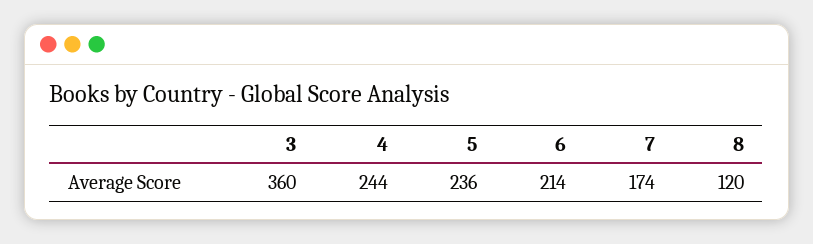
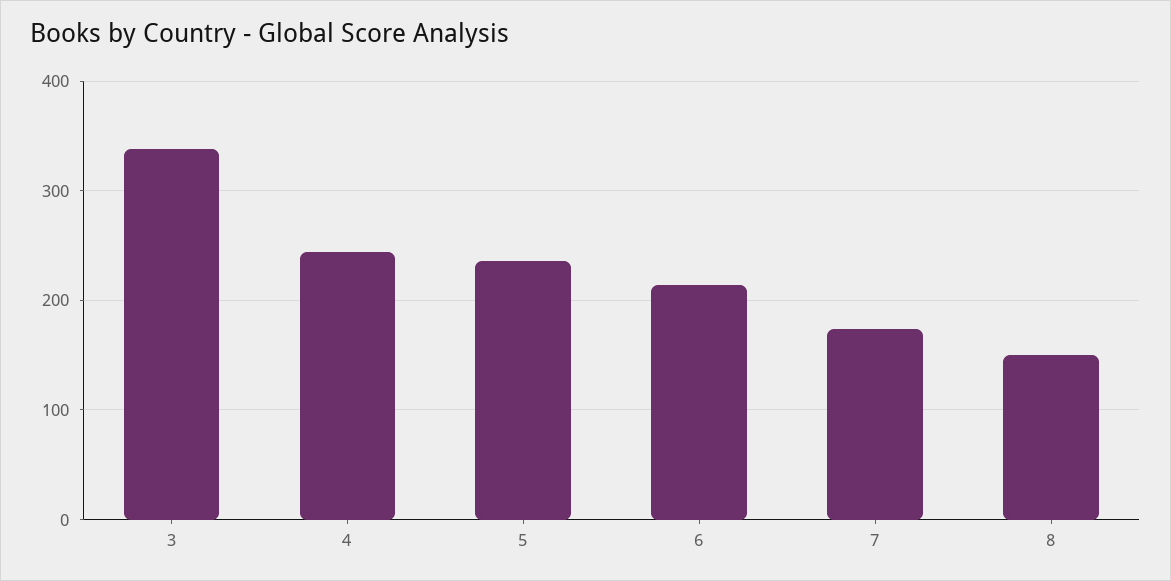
  {
-   "3": 360,
+   "3": 340,
    "4": 244,
    "5": 236,
    "6": 214,
    "7": 174,
-   "8": 120
+   "8": 150
  }

